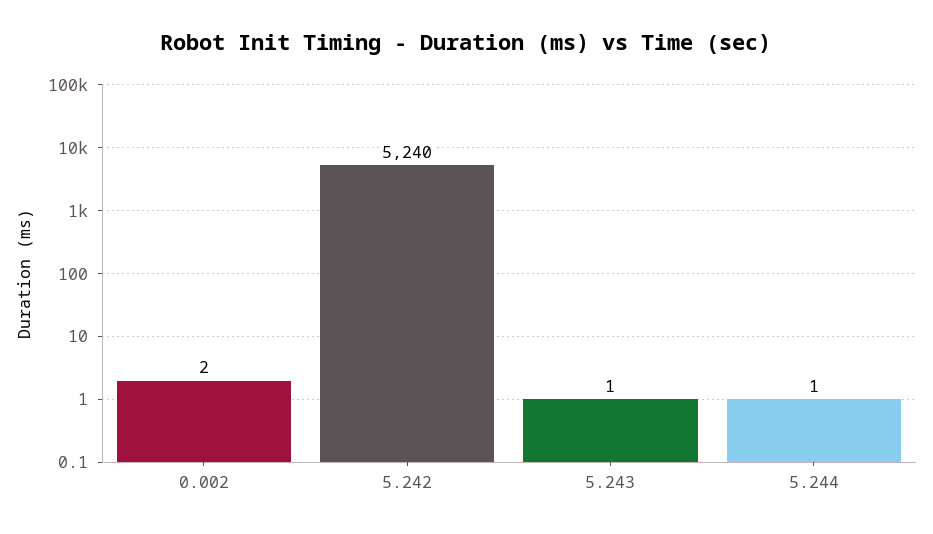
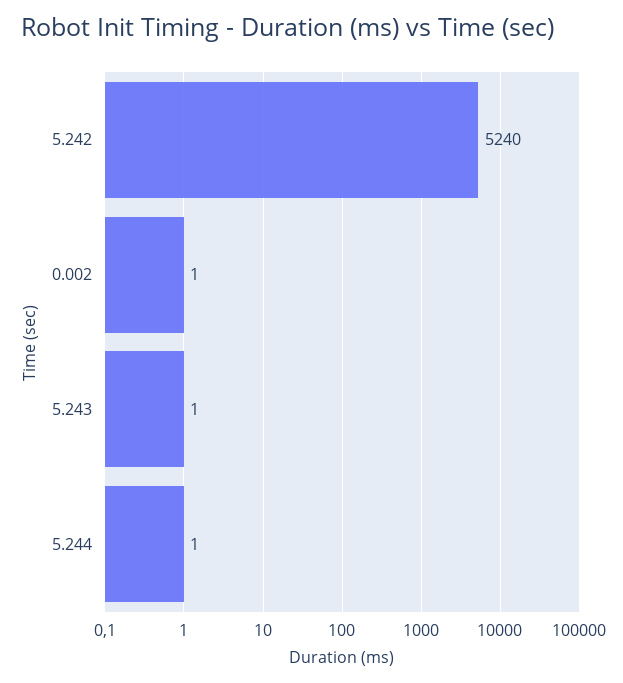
  {
-   "0.002": 2,
+   "0.002": 1,
    "5.242": 5240,
    "5.243": 1,
    "5.244": 1
  }

